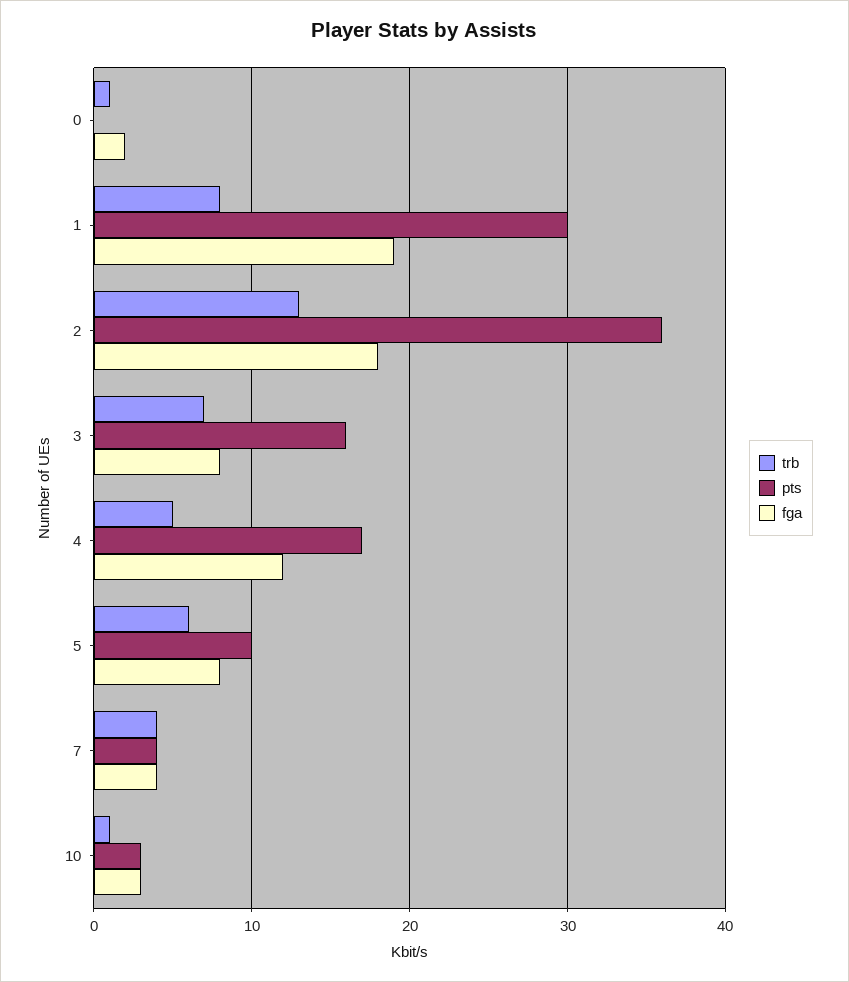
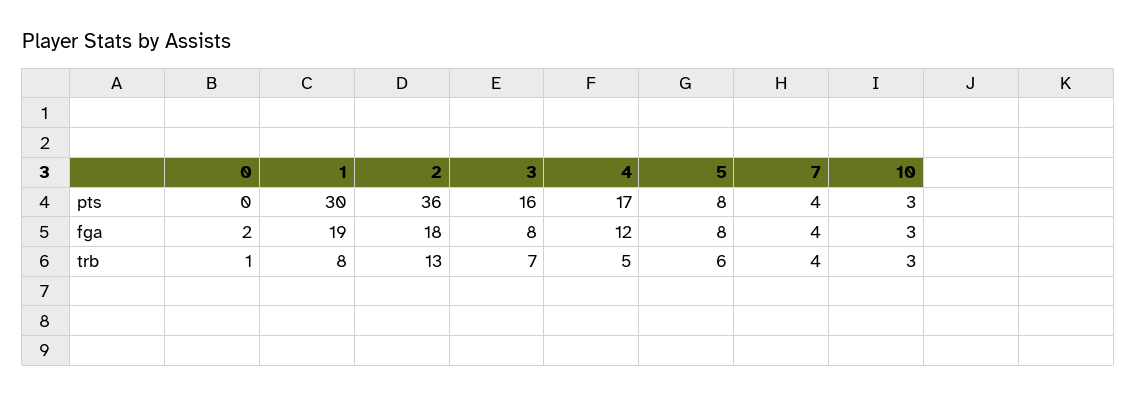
  {
    "trb": {
      "0": 1,
      "1": 8,
      "2": 13,
      "3": 7,
      "4": 5,
      "5": 6,
      "7": 4,
-     "10": 1
+     "10": 3
    },
    "pts": {
      "0": 0,
      "1": 30,
      "2": 36,
      "3": 16,
      "4": 17,
-     "5": 10,
+     "5": 8,
      "7": 4,
      "10": 3
    },
    "fga": {
      "0": 2,
      "1": 19,
      "2": 18,
      "3": 8,
      "4": 12,
      "5": 8,
      "7": 4,
      "10": 3
    }
  }

